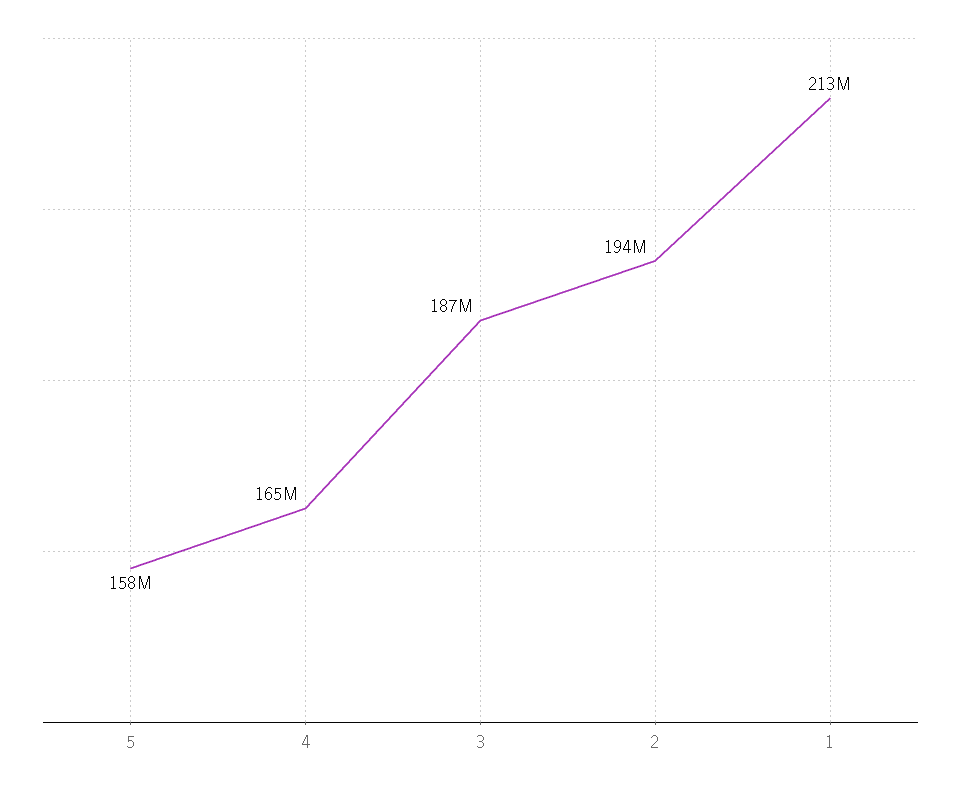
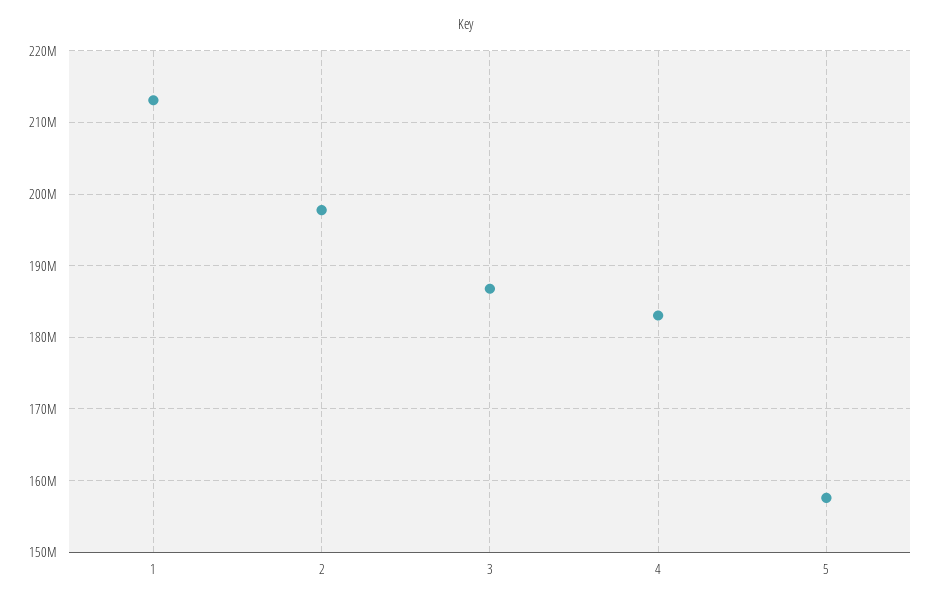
  {
    "5": 158000000,
-   "4": 165000000,
+   "4": 183000000,
    "3": 187000000,
-   "2": 194000000,
+   "2": 198000000,
    "1": 213000000
  }

